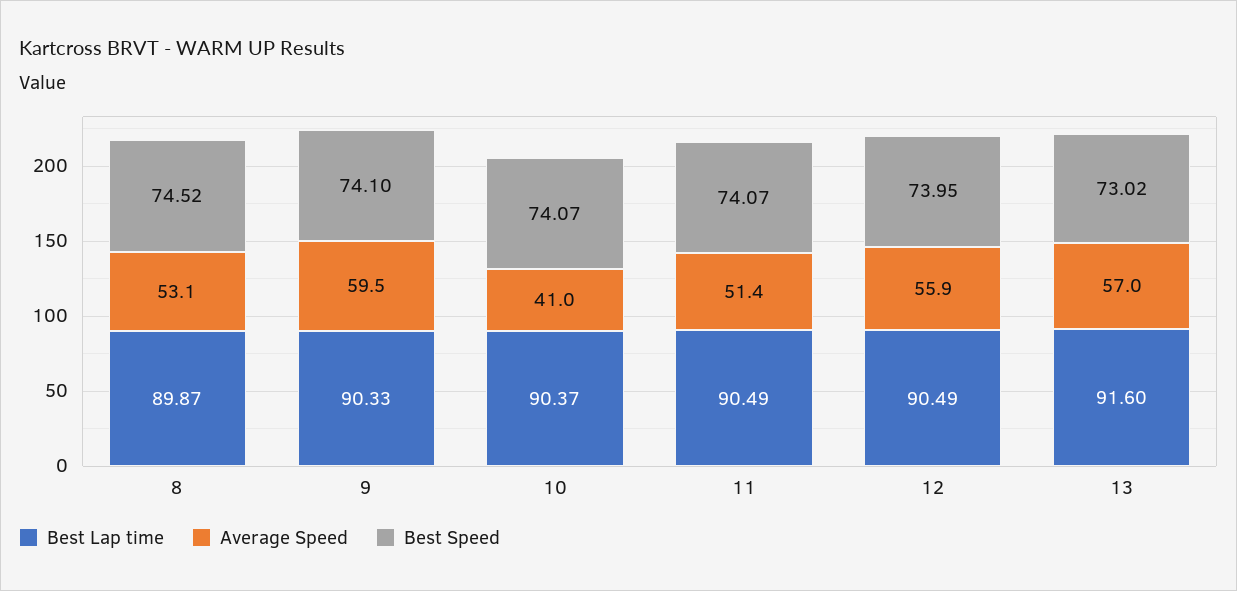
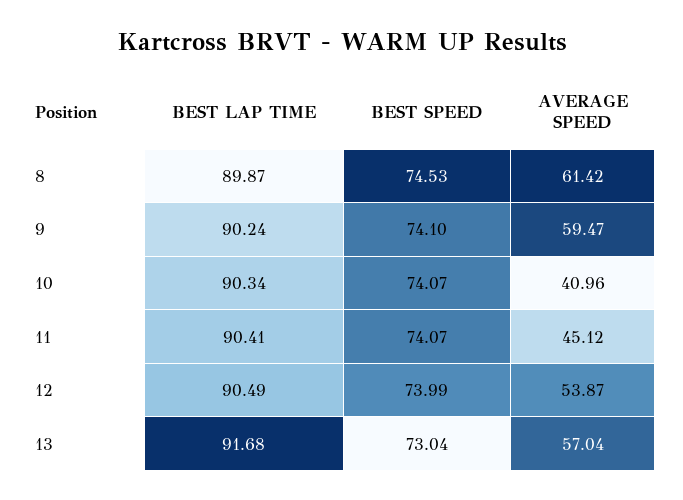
  {
    "Best Lap time": {
      "8": 89.87,
-     "9": 90.33,
+     "9": 90.24,
-     "10": 90.37,
+     "10": 90.34,
-     "11": 90.49,
+     "11": 90.41,
      "12": 90.49,
-     "13": 91.6
+     "13": 91.68
    },
    "Average Speed": {
-     "8": 53.1,
+     "8": 61.42,
      "9": 59.47,
      "10": 40.96,
-     "11": 51.4,
+     "11": 45.12,
-     "12": 55.9,
+     "12": 53.87,
      "13": 57.04
    },
    "Best Speed": {
-     "8": 74.52,
+     "8": 74.53,
      "9": 74.1,
      "10": 74.07,
      "11": 74.07,
-     "12": 73.95,
+     "12": 73.99,
-     "13": 73.02
+     "13": 73.04
    }
  }

